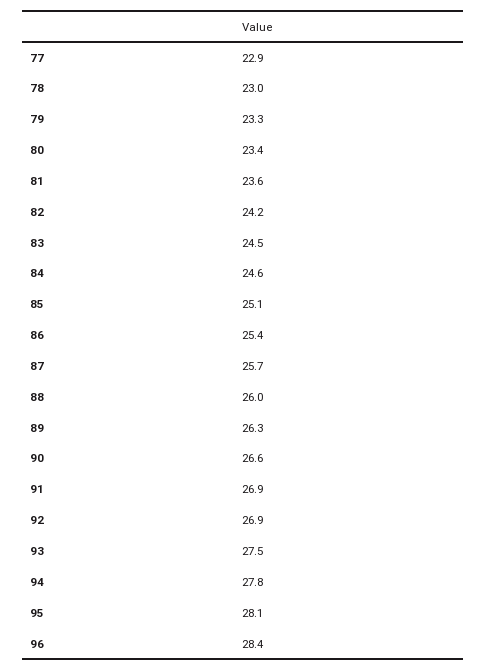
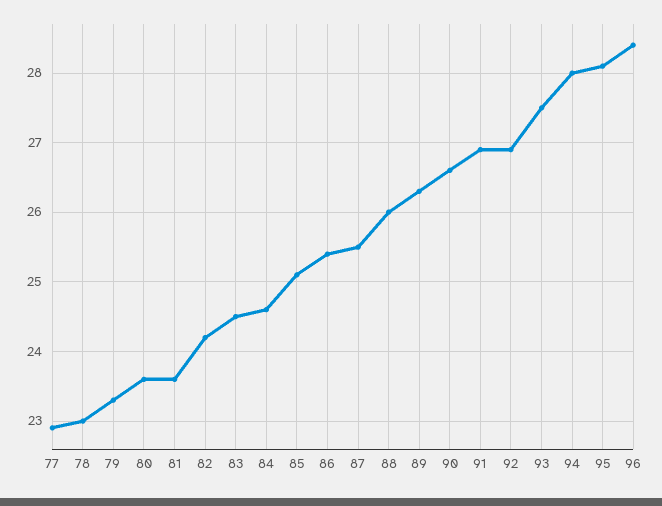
  {
    "77": 22.9,
    "78": 23,
    "79": 23.3,
-   "80": 23.4,
+   "80": 23.6,
    "81": 23.6,
    "82": 24.2,
    "83": 24.5,
    "84": 24.6,
    "85": 25.1,
    "86": 25.4,
-   "87": 25.7,
+   "87": 25.5,
    "88": 26,
    "89": 26.3,
    "90": 26.6,
    "91": 26.9,
    "92": 26.9,
    "93": 27.5,
-   "94": 27.8,
+   "94": 28,
    "95": 28.1,
    "96": 28.4
  }

